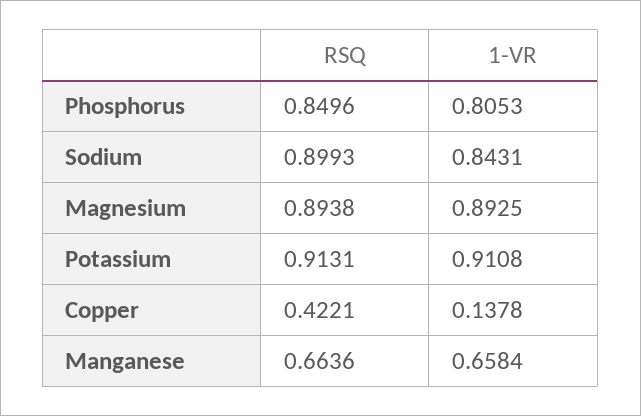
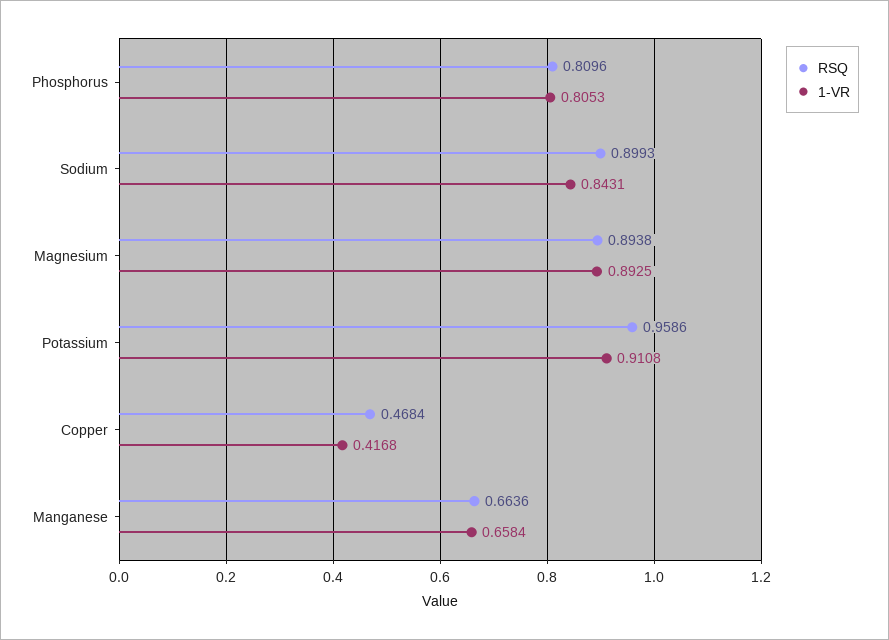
  {
    "RSQ": {
-     "Phosphorus": 0.8496,
+     "Phosphorus": 0.8096,
      "Sodium": 0.8993,
      "Magnesium": 0.8938,
-     "Potassium": 0.9131,
+     "Potassium": 0.9586,
-     "Copper": 0.4221,
+     "Copper": 0.4684,
      "Manganese": 0.6636
    },
    "1-VR": {
      "Phosphorus": 0.8053,
      "Sodium": 0.8431,
      "Magnesium": 0.8925,
      "Potassium": 0.9108,
-     "Copper": 0.1378,
+     "Copper": 0.4168,
      "Manganese": 0.6584
    }
  }

